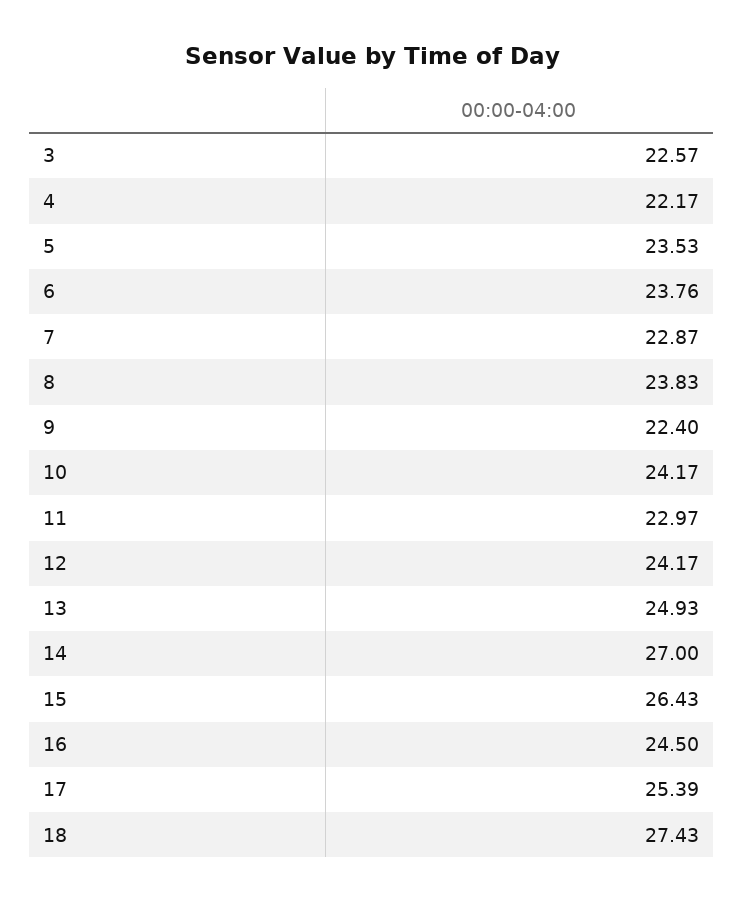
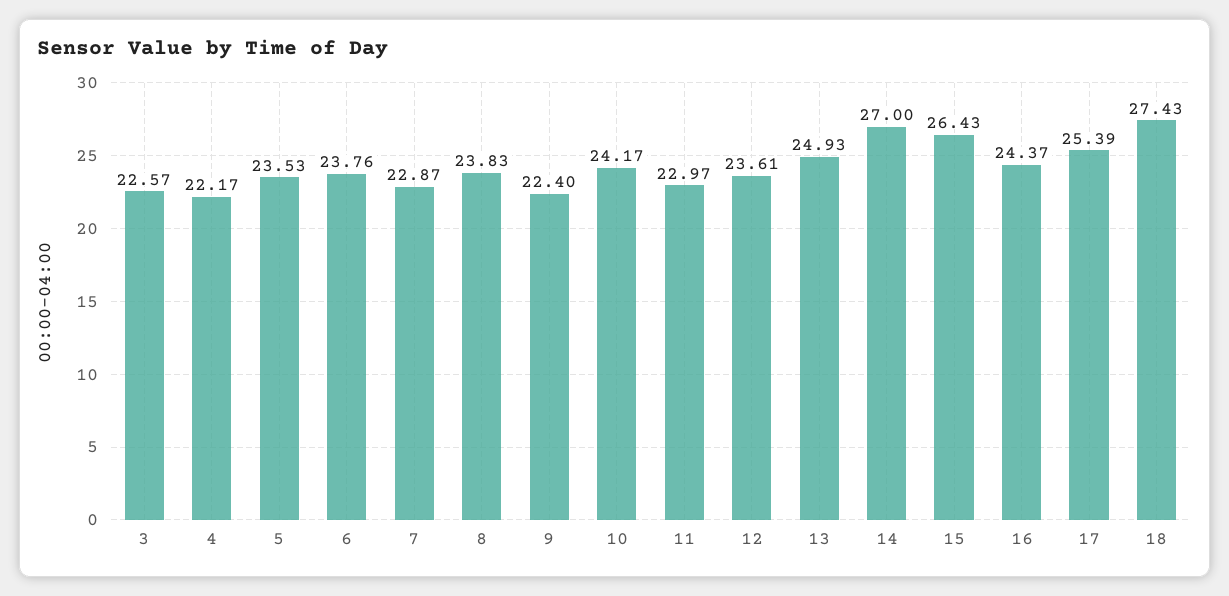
  {
    "3": 22.57,
    "4": 22.17,
    "5": 23.53,
    "6": 23.76,
    "7": 22.87,
    "8": 23.83,
    "9": 22.4,
    "10": 24.17,
    "11": 22.97,
-   "12": 24.17,
+   "12": 23.61,
    "13": 24.93,
    "14": 27,
    "15": 26.43,
-   "16": 24.5,
+   "16": 24.37,
    "17": 25.39,
    "18": 27.43
  }

